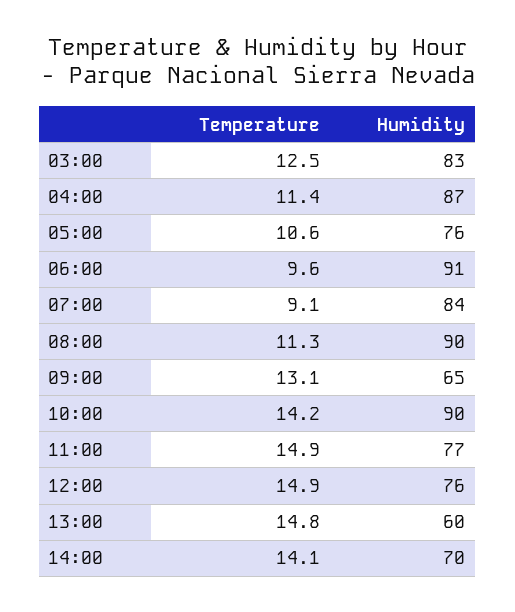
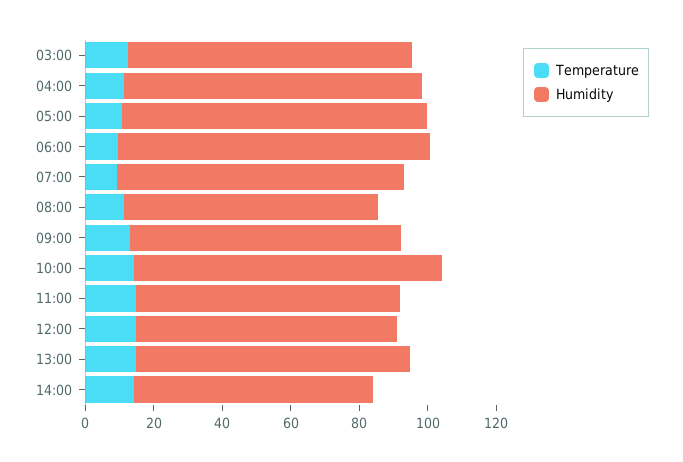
  {
    "Temperature": {
      "03:00": 12.5,
      "04:00": 11.4,
      "05:00": 10.6,
      "06:00": 9.6,
      "07:00": 9.1,
      "08:00": 11.3,
      "09:00": 13.1,
      "10:00": 14.2,
      "11:00": 14.9,
      "12:00": 14.9,
      "13:00": 14.8,
      "14:00": 14.1
    },
    "Humidity": {
      "03:00": 83,
      "04:00": 87,
-     "05:00": 76,
+     "05:00": 90,
      "06:00": 91,
      "07:00": 84,
-     "08:00": 90,
+     "08:00": 75,
-     "09:00": 65,
+     "09:00": 80,
      "10:00": 90,
      "11:00": 77,
      "12:00": 76,
-     "13:00": 60,
+     "13:00": 80,
      "14:00": 70
    }
  }

